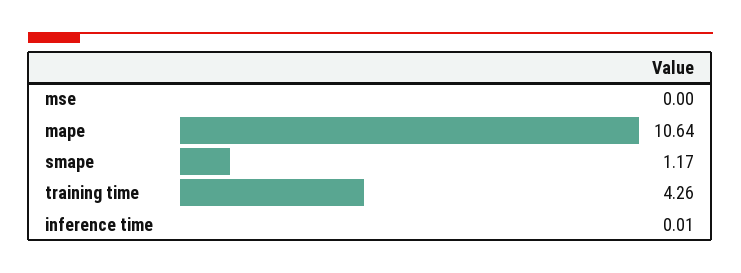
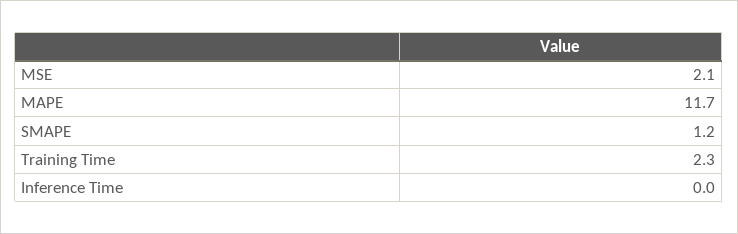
  {
-   "mse": 0,
+   "mse": 2.1,
-   "mape": 10.64,
+   "mape": 11.7,
    "smape": 1.17,
-   "training time": 4.26,
+   "training time": 2.3,
    "inference time": 0.01
  }

